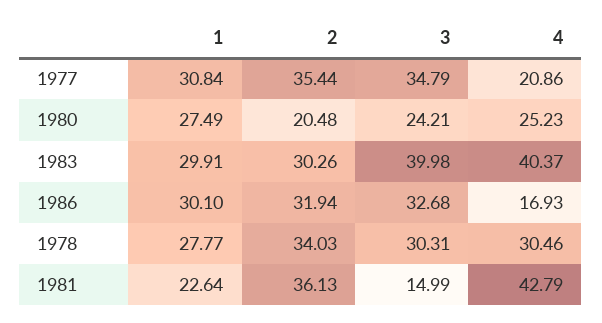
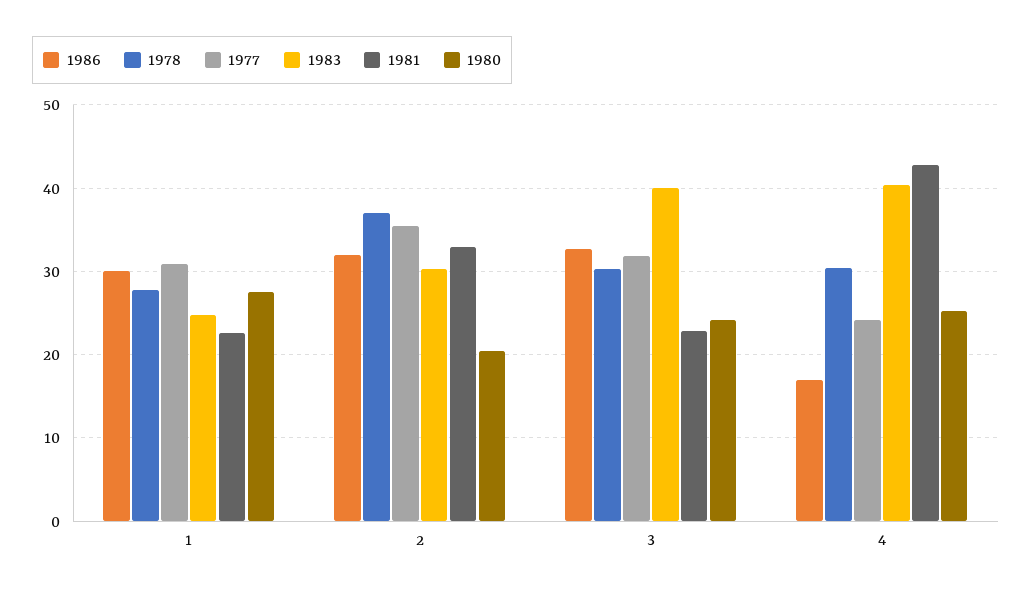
  {
    "1977": {
      "1": 30.84,
      "2": 35.44,
-     "3": 34.79,
+     "3": 32,
-     "4": 20.86
+     "4": 24
    },
    "1980": {
      "1": 27.49,
      "2": 20.48,
      "3": 24.21,
      "4": 25.23
    },
    "1983": {
-     "1": 29.91,
+     "1": 25,
      "2": 30.26,
      "3": 39.98,
      "4": 40.37
    },
    "1986": {
      "1": 30.1,
      "2": 31.94,
      "3": 32.68,
      "4": 16.93
    },
    "1978": {
      "1": 27.77,
-     "2": 34.03,
+     "2": 37,
      "3": 30.31,
      "4": 30.46
    },
    "1981": {
      "1": 22.64,
-     "2": 36.13,
+     "2": 33,
-     "3": 14.99,
+     "3": 23,
      "4": 42.79
    }
  }

